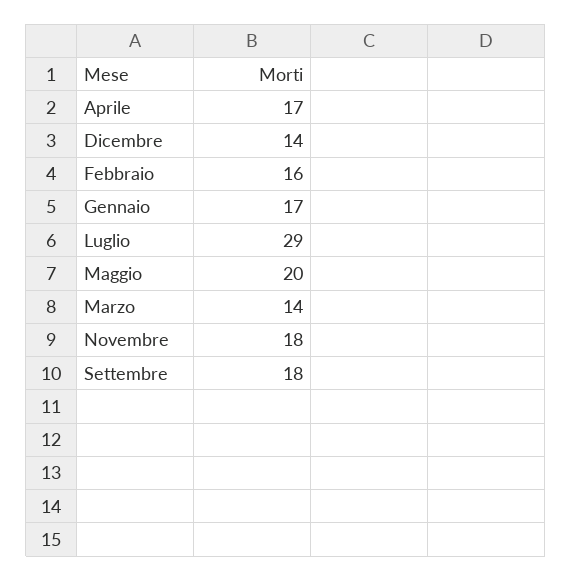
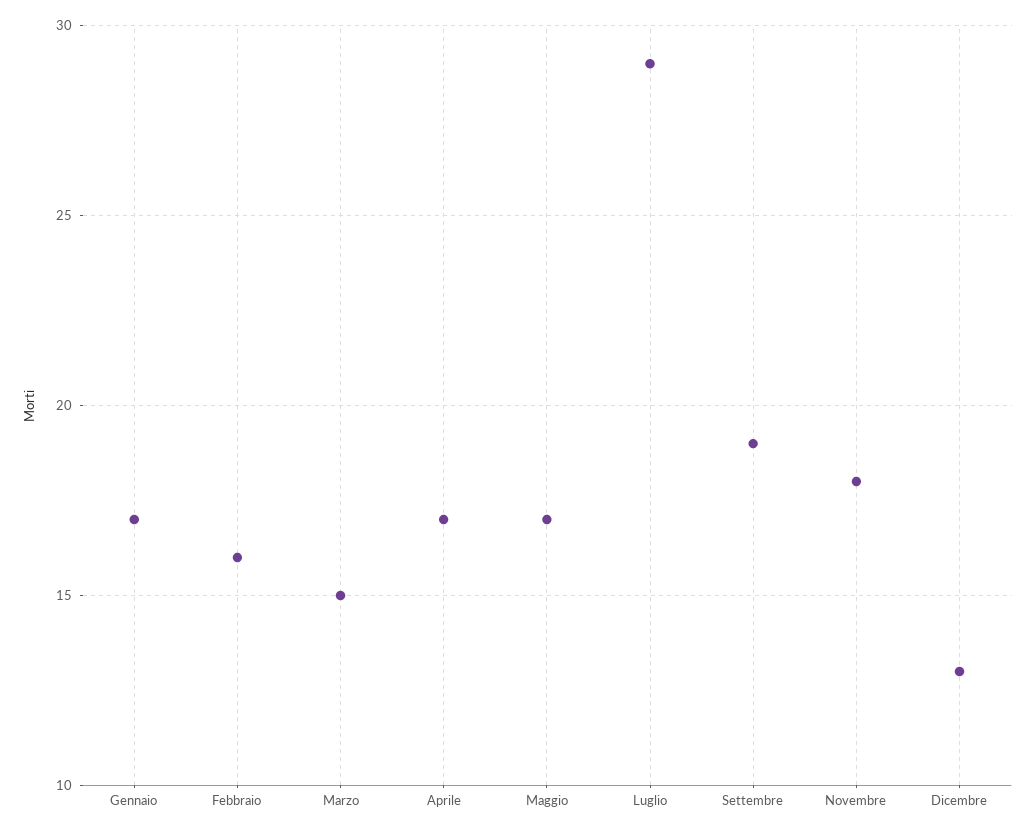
  {
    "Aprile": 17,
-   "Dicembre": 14,
+   "Dicembre": 13,
    "Febbraio": 16,
    "Gennaio": 17,
    "Luglio": 29,
-   "Maggio": 20,
+   "Maggio": 17,
-   "Marzo": 14,
+   "Marzo": 15,
    "Novembre": 18,
-   "Settembre": 18
+   "Settembre": 19
  }

